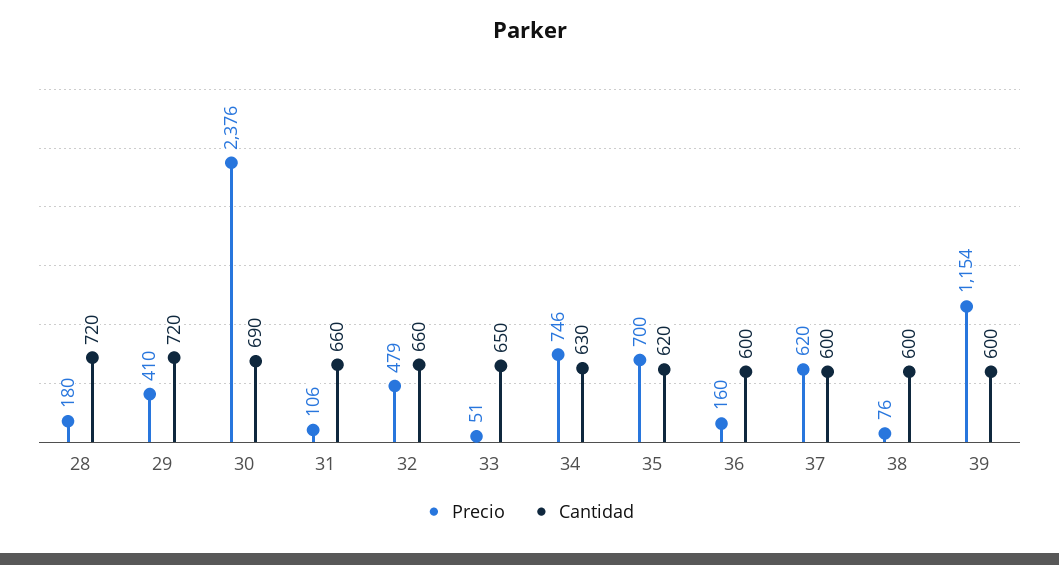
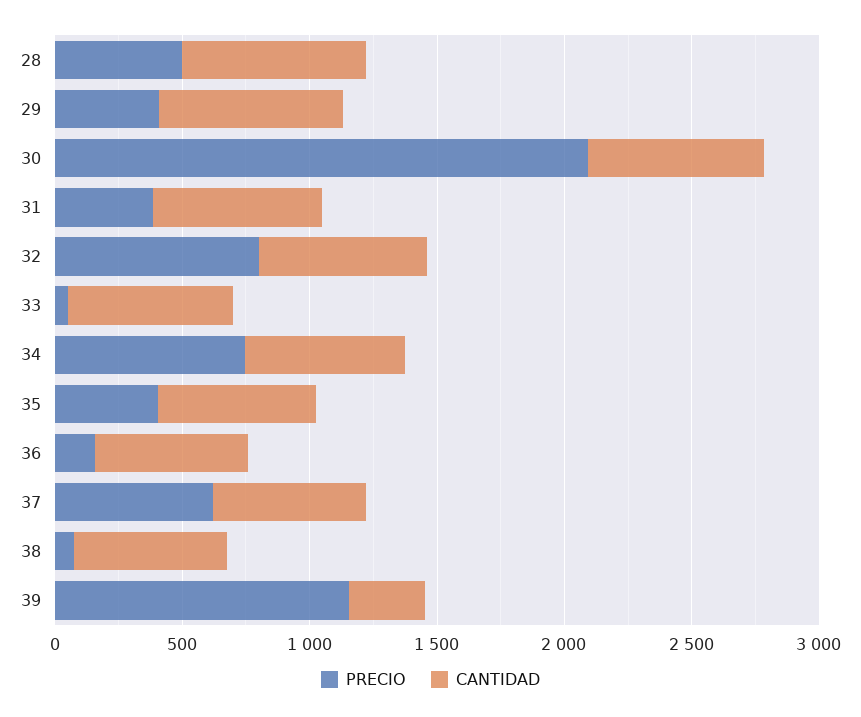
  {
    "Precio": {
-     "28": 180,
+     "28": 500,
      "29": 410,
-     "30": 2376,
+     "30": 2100,
-     "31": 106,
+     "31": 400,
-     "32": 479,
+     "32": 800,
      "33": 51,
      "34": 746,
-     "35": 700,
+     "35": 400,
      "36": 160,
      "37": 620,
      "38": 76,
      "39": 1154
    },
    "Cantidad": {
      "28": 720,
      "29": 720,
      "30": 690,
      "31": 660,
      "32": 660,
      "33": 650,
      "34": 630,
      "35": 620,
      "36": 600,
      "37": 600,
      "38": 600,
-     "39": 600
+     "39": 300
    }
  }

